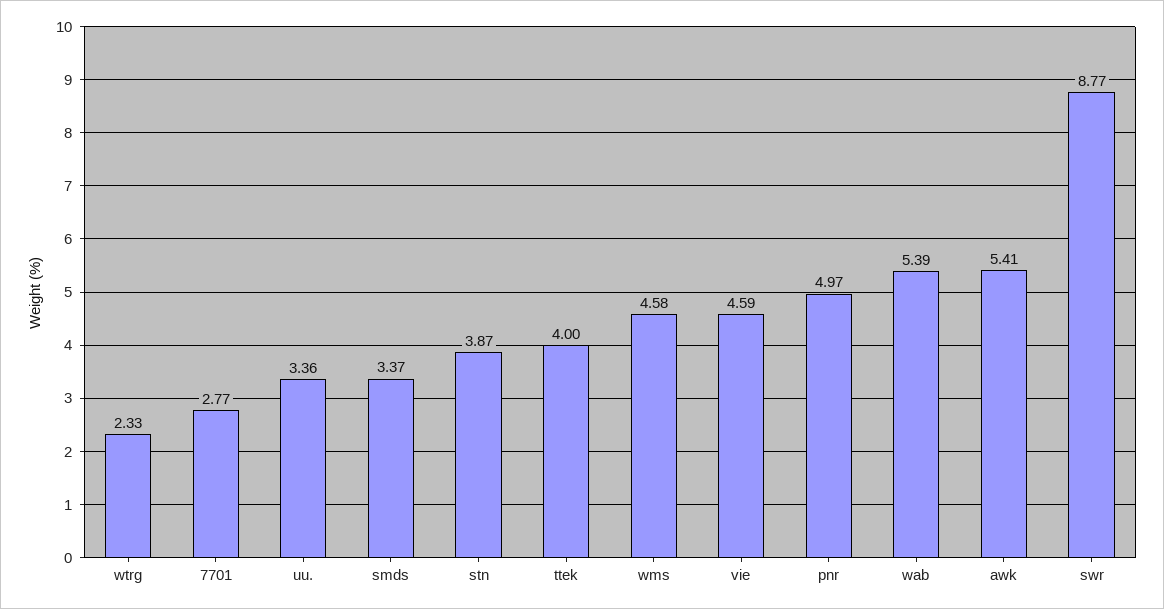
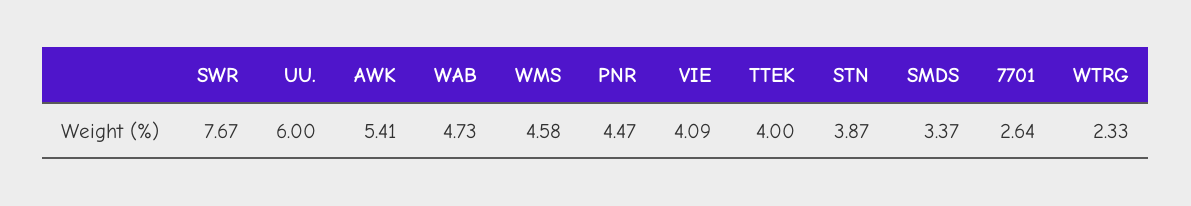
  {
    "wtrg": 2.33,
-   "7701": 2.77,
+   "7701": 2.64,
-   "uu.": 3.36,
+   "uu.": 6,
    "smds": 3.37,
    "stn": 3.87,
    "ttek": 4,
    "wms": 4.58,
-   "vie": 4.59,
+   "vie": 4.09,
-   "pnr": 4.97,
+   "pnr": 4.47,
-   "wab": 5.39,
+   "wab": 4.73,
    "awk": 5.41,
-   "swr": 8.77
+   "swr": 7.67
  }

